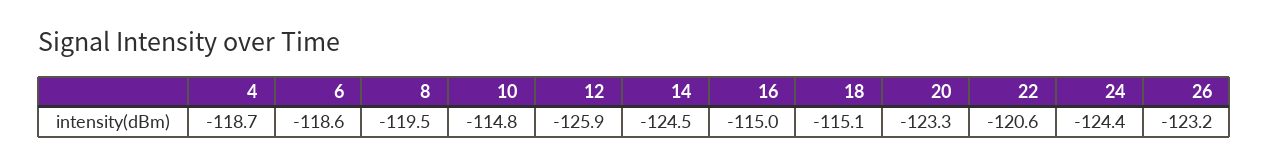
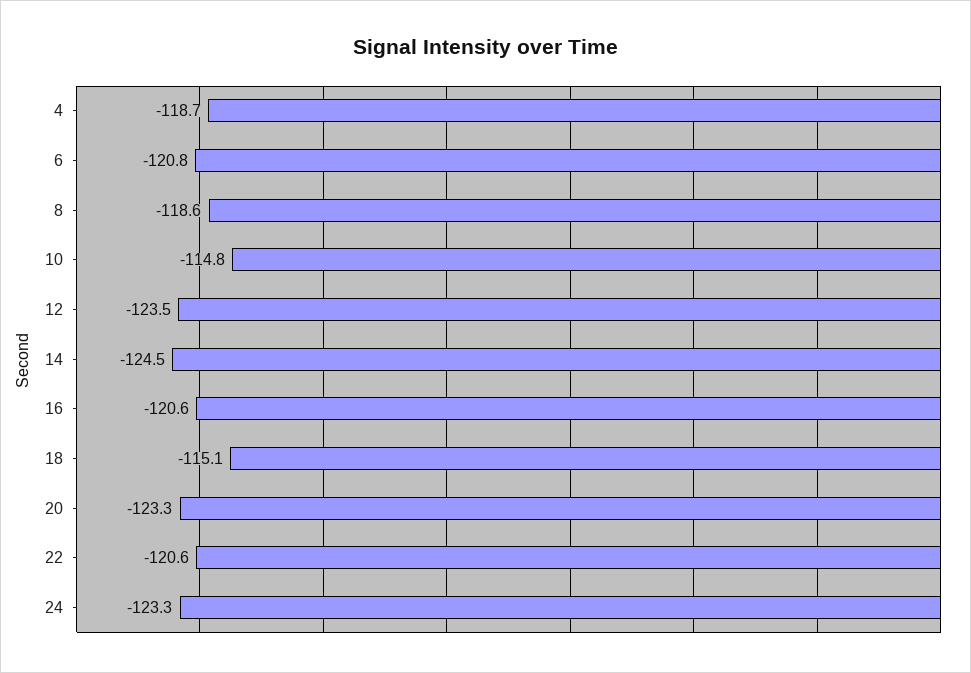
  {
    "4": -118.7,
-   "6": -118.6,
+   "6": -120.8,
-   "8": -119.5,
+   "8": -118.6,
    "10": -114.8,
-   "12": -125.9,
+   "12": -123.5,
    "14": -124.5,
-   "16": -115,
+   "16": -120.6,
    "18": -115.1,
    "20": -123.3,
    "22": -120.6,
-   "24": -124.4,
+   "24": -123.3
-   "26": -123.2
  }

